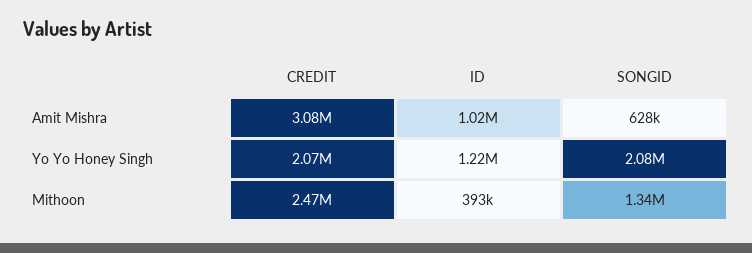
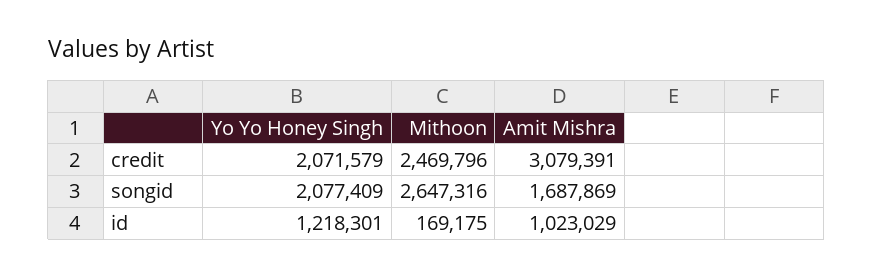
  {
    "CREDIT": {
      "Amit Mishra": 3079391,
      "Yo Yo Honey Singh": 2071579,
      "Mithoon": 2469796
    },
    "ID": {
      "Amit Mishra": 1023029,
      "Yo Yo Honey Singh": 1218301,
-     "Mithoon": 393000
+     "Mithoon": 169175
    },
    "SONGID": {
-     "Amit Mishra": 628000,
+     "Amit Mishra": 1687869,
      "Yo Yo Honey Singh": 2077409,
-     "Mithoon": 1340000
+     "Mithoon": 2647316
    }
  }

